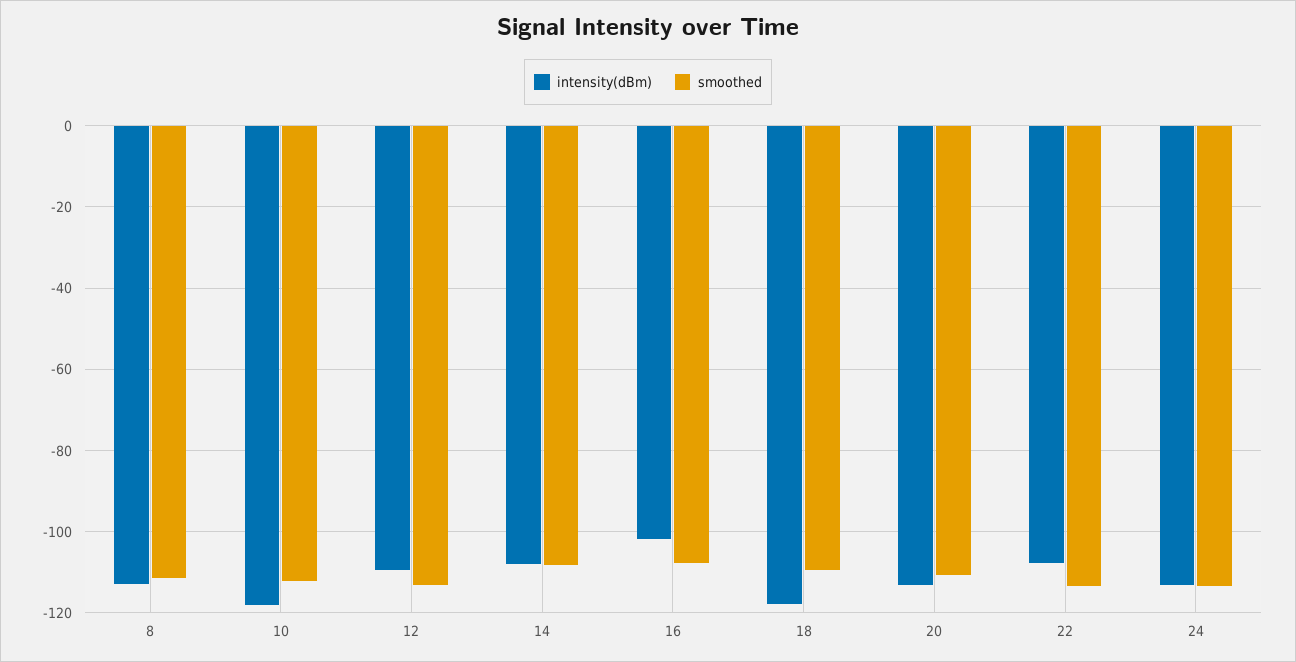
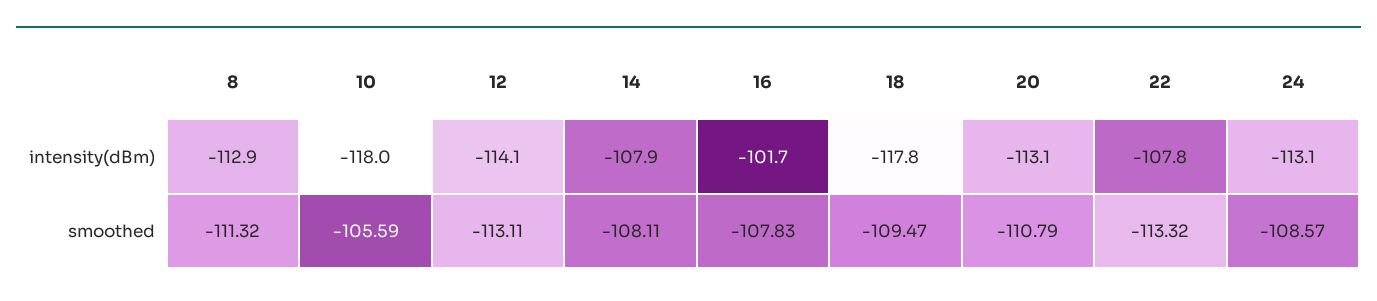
  {
    "intensity(dBm)": {
      "8": -112.9,
      "10": -118,
-     "12": -110,
+     "12": -114.1,
      "14": -107.9,
      "16": -101.7,
      "18": -117.8,
      "20": -113.1,
      "22": -107.8,
      "24": -113.1
    },
    "smoothed": {
      "8": -111.32,
-     "10": -112,
+     "10": -105.59,
      "12": -113.11,
      "14": -108.11,
      "16": -107.83,
      "18": -109.47,
      "20": -110.79,
      "22": -113.32,
-     "24": -114
+     "24": -108.57
    }
  }

